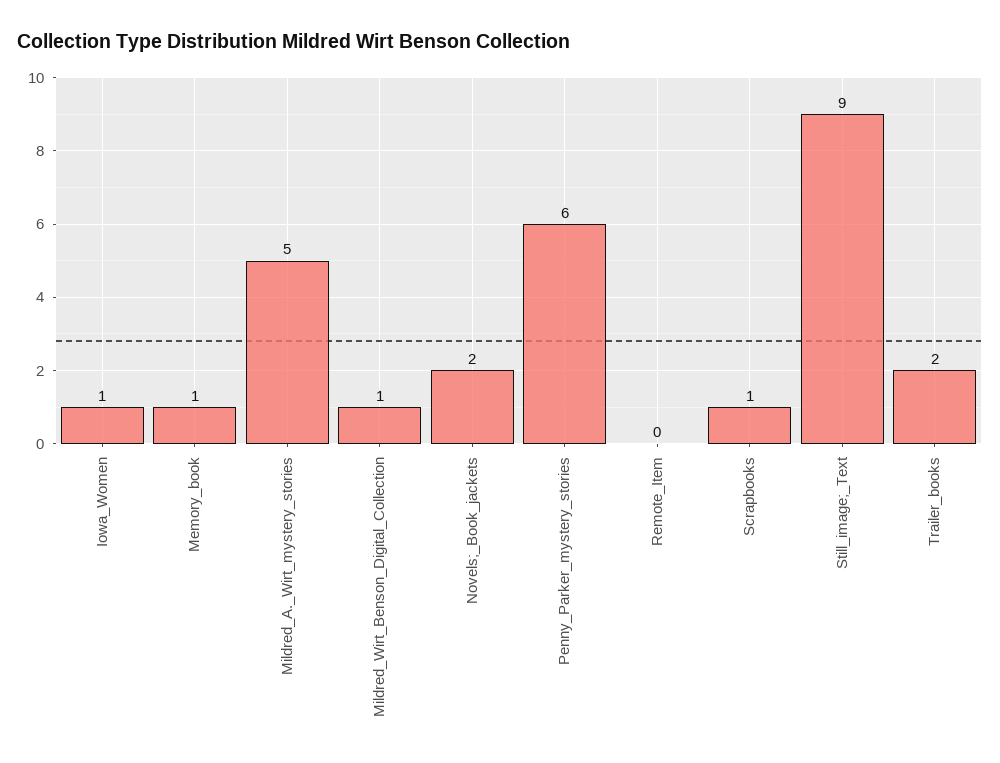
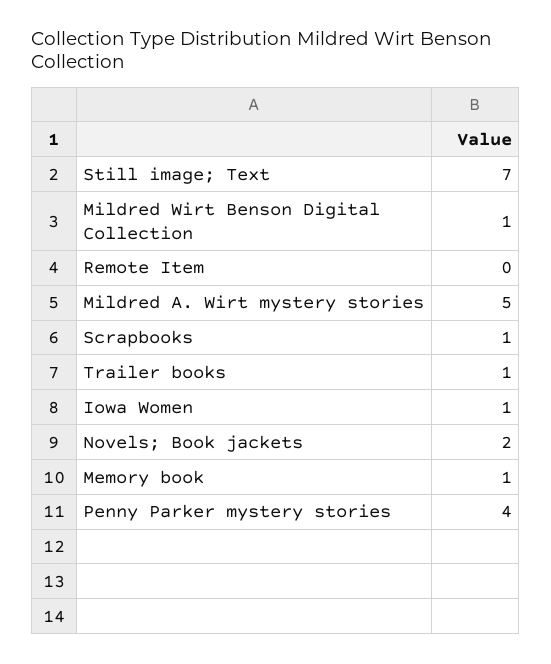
  {
    "Iowa_Women": 1,
    "Memory_book": 1,
    "Mildred_A._Wirt_mystery_stories": 5,
    "Mildred_Wirt_Benson_Digital_Collection": 1,
    "Novels;_Book_jackets": 2,
-   "Penny_Parker_mystery_stories": 6,
+   "Penny_Parker_mystery_stories": 4,
    "Remote_Item": 0,
    "Scrapbooks": 1,
-   "Still_image;_Text": 9,
+   "Still_image;_Text": 7,
-   "Trailer_books": 2
+   "Trailer_books": 1
  }

